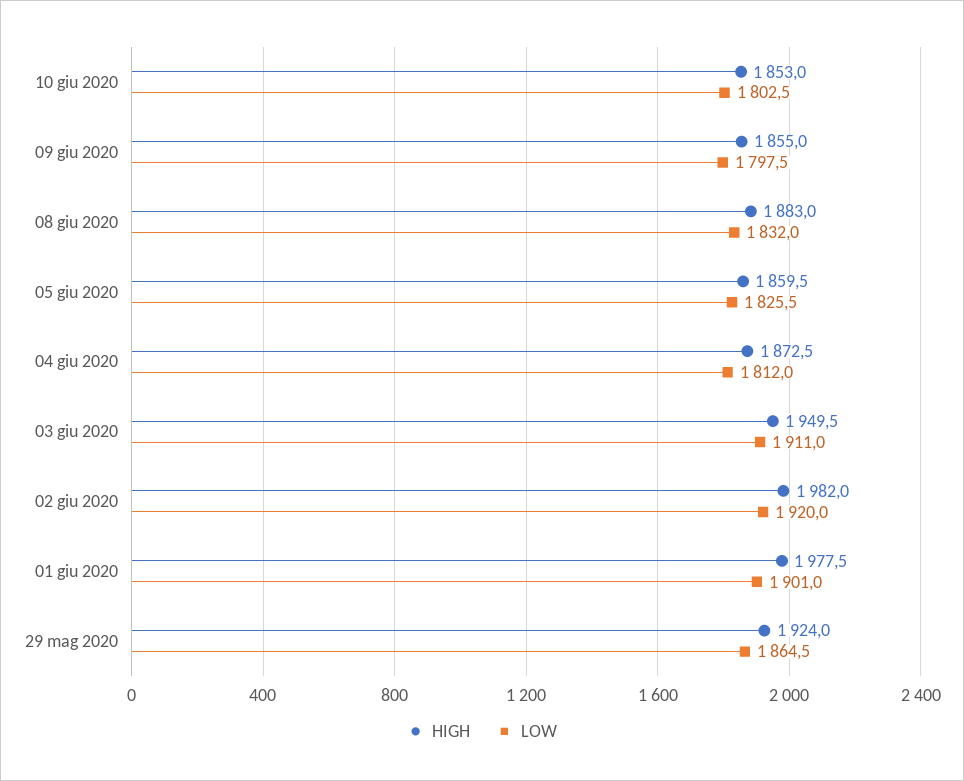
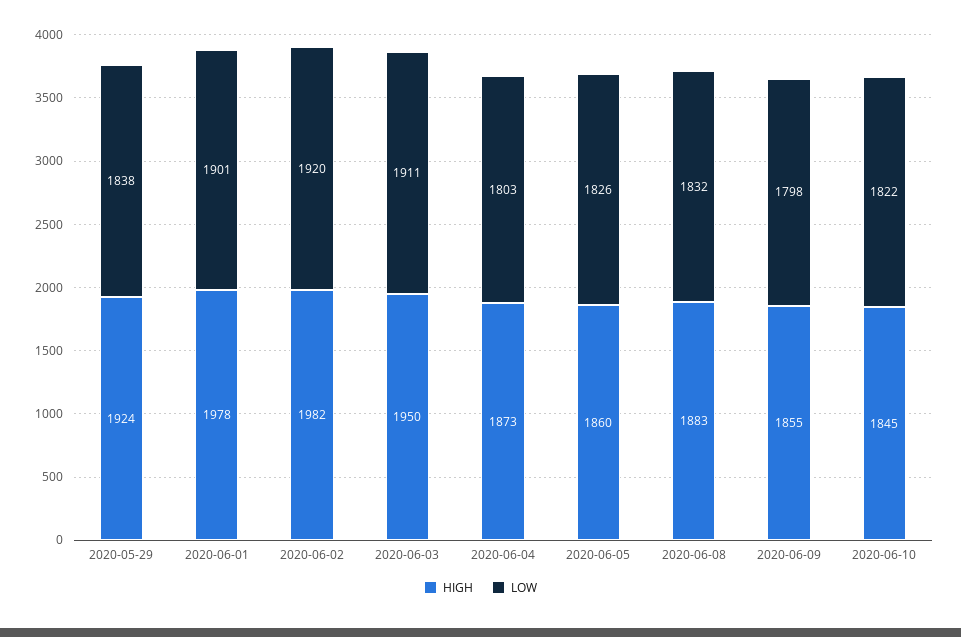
  {
    "HIGH": {
-     "10 giu 2020": 1853,
+     "10 giu 2020": 1845,
      "09 giu 2020": 1855,
      "08 giu 2020": 1883,
      "05 giu 2020": 1859.5,
      "04 giu 2020": 1872.5,
      "03 giu 2020": 1949.5,
      "02 giu 2020": 1982,
      "01 giu 2020": 1977.5,
      "29 mag 2020": 1924
    },
    "LOW": {
-     "10 giu 2020": 1802.5,
+     "10 giu 2020": 1822,
      "09 giu 2020": 1797.5,
      "08 giu 2020": 1832,
      "05 giu 2020": 1825.5,
-     "04 giu 2020": 1812,
+     "04 giu 2020": 1803,
      "03 giu 2020": 1911,
      "02 giu 2020": 1920,
      "01 giu 2020": 1901,
-     "29 mag 2020": 1864.5
+     "29 mag 2020": 1838
    }
  }

